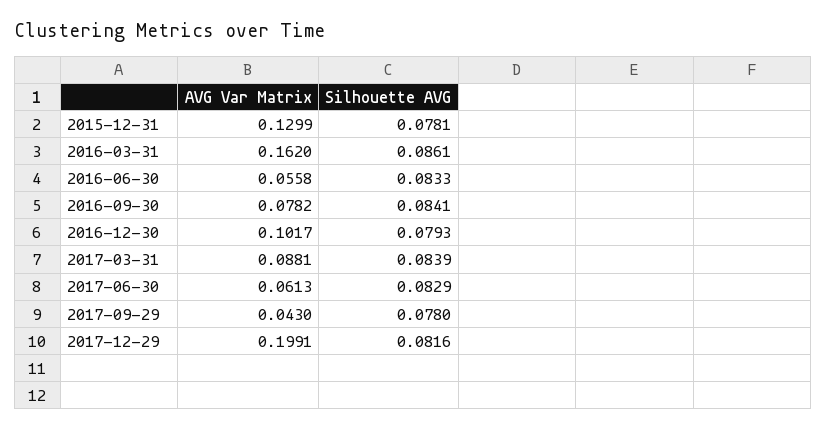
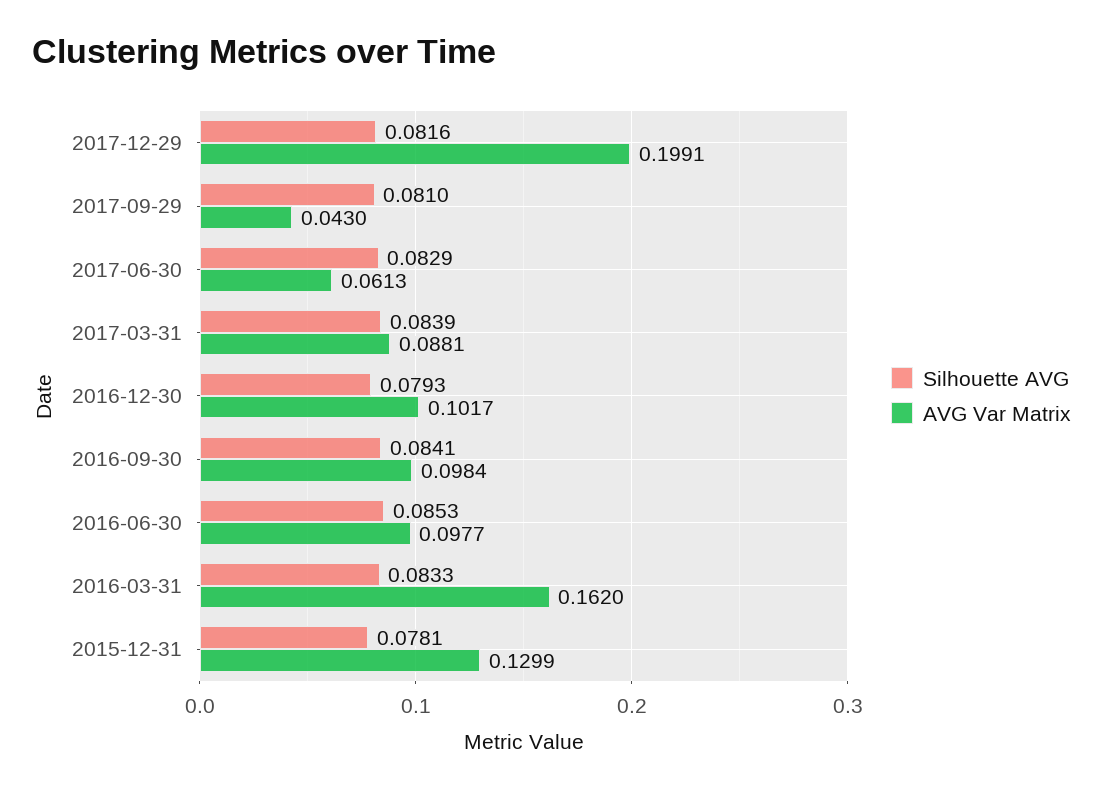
  {
    "AVG Var Matrix": {
      "2015-12-31": 0.1299,
      "2016-03-31": 0.162,
-     "2016-06-30": 0.0558,
+     "2016-06-30": 0.0977,
-     "2016-09-30": 0.0782,
+     "2016-09-30": 0.0984,
      "2016-12-30": 0.1017,
      "2017-03-31": 0.0881,
      "2017-06-30": 0.0613,
      "2017-09-29": 0.043,
      "2017-12-29": 0.1991
    },
    "Silhouette AVG": {
      "2015-12-31": 0.0781,
-     "2016-03-31": 0.0861,
+     "2016-03-31": 0.0833,
-     "2016-06-30": 0.0833,
+     "2016-06-30": 0.0853,
      "2016-09-30": 0.0841,
      "2016-12-30": 0.0793,
      "2017-03-31": 0.0839,
      "2017-06-30": 0.0829,
-     "2017-09-29": 0.078,
+     "2017-09-29": 0.081,
      "2017-12-29": 0.0816
    }
  }

